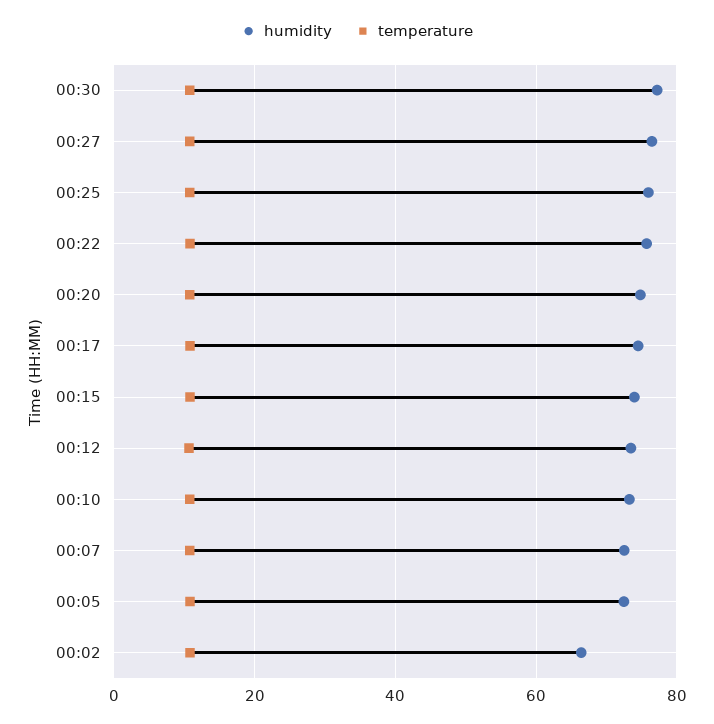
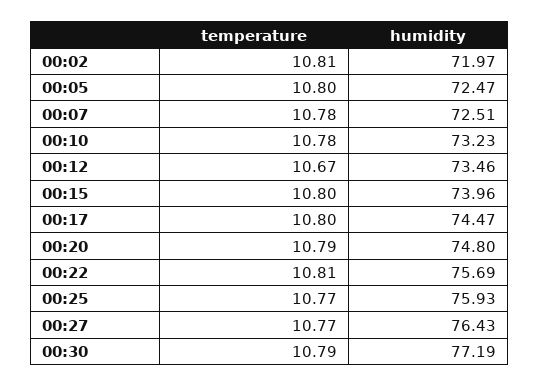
  {
    "humidity": {
      "00:30": 77.19,
      "00:27": 76.43,
      "00:25": 75.93,
      "00:22": 75.69,
      "00:20": 74.8,
      "00:17": 74.47,
      "00:15": 73.96,
      "00:12": 73.46,
      "00:10": 73.23,
      "00:07": 72.51,
      "00:05": 72.47,
-     "00:02": 66
+     "00:02": 71.97
    },
    "temperature": {
      "00:30": 10.79,
      "00:27": 10.77,
      "00:25": 10.77,
      "00:22": 10.81,
      "00:20": 10.79,
      "00:17": 10.8,
      "00:15": 10.8,
      "00:12": 10.67,
      "00:10": 10.78,
      "00:07": 10.78,
      "00:05": 10.8,
      "00:02": 10.81
    }
  }

